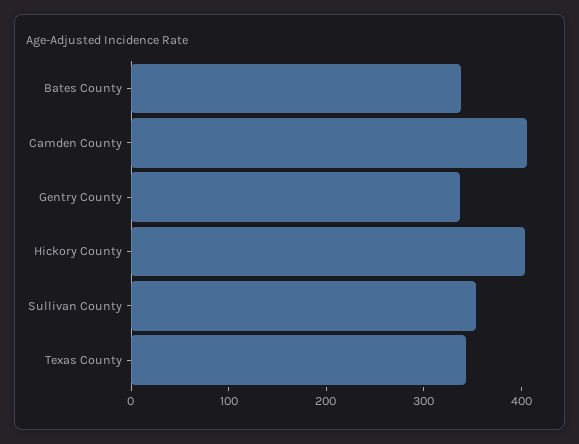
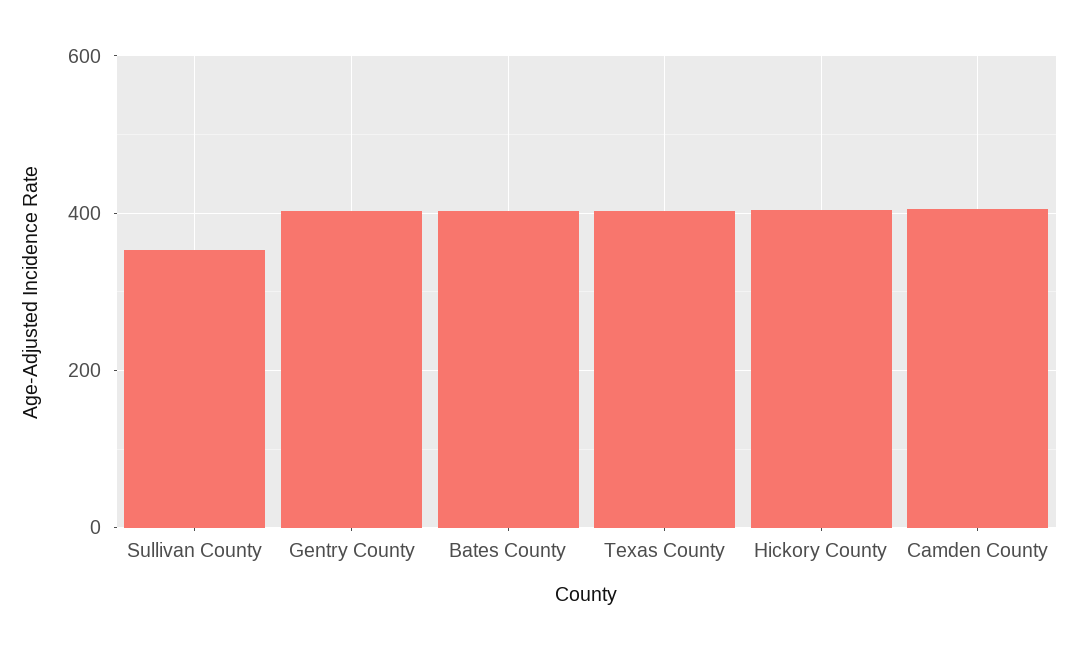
  {
-   "Bates County": 340,
+   "Bates County": 400,
    "Camden County": 400,
-   "Gentry County": 340,
+   "Gentry County": 400,
    "Hickory County": 400,
    "Sullivan County": 360,
-   "Texas County": 340
+   "Texas County": 400
  }

